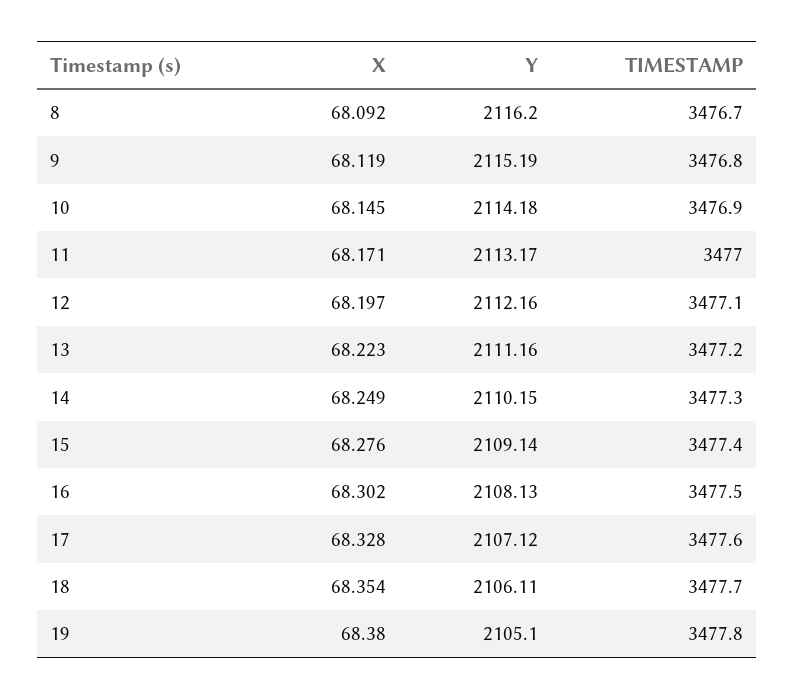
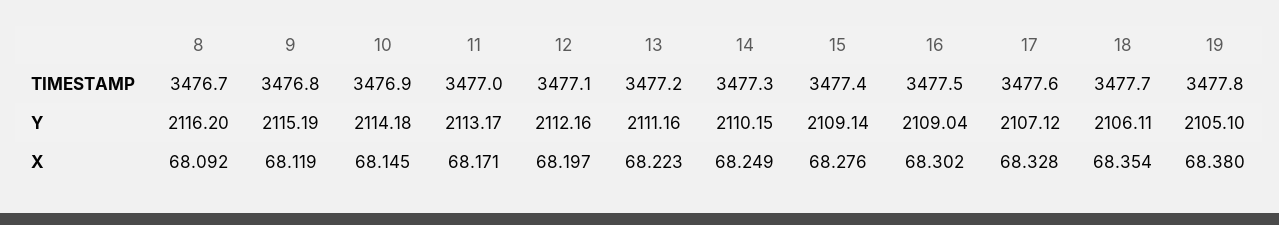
  {
    "X": {
      "8": 68.092,
      "9": 68.119,
      "10": 68.145,
      "11": 68.171,
      "12": 68.197,
      "13": 68.223,
      "14": 68.249,
      "15": 68.276,
      "16": 68.302,
      "17": 68.328,
      "18": 68.354,
      "19": 68.38
    },
    "Y": {
      "8": 2116.2,
      "9": 2115.19,
      "10": 2114.18,
      "11": 2113.17,
      "12": 2112.16,
      "13": 2111.16,
      "14": 2110.15,
      "15": 2109.14,
-     "16": 2108.13,
+     "16": 2109.04,
      "17": 2107.12,
      "18": 2106.11,
      "19": 2105.1
    },
    "TIMESTAMP": {
      "8": 3476.7,
      "9": 3476.8,
      "10": 3476.9,
      "11": 3477,
      "12": 3477.1,
      "13": 3477.2,
      "14": 3477.3,
      "15": 3477.4,
      "16": 3477.5,
      "17": 3477.6,
      "18": 3477.7,
      "19": 3477.8
    }
  }

